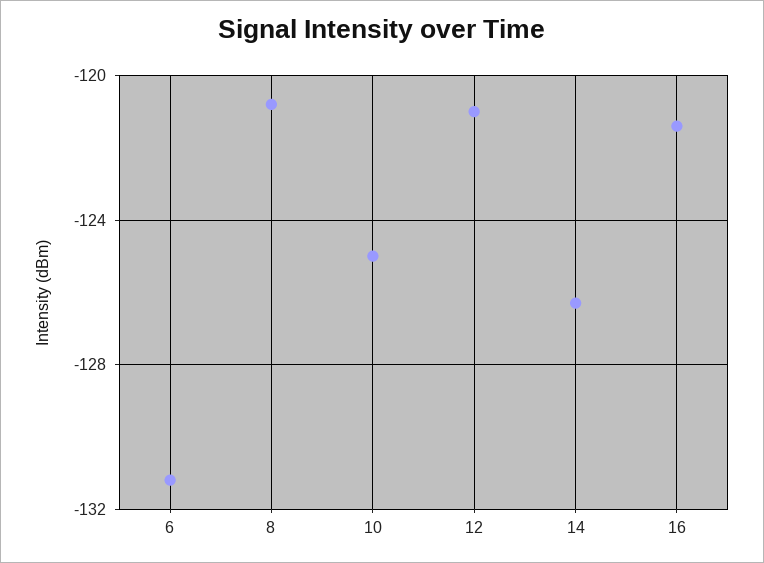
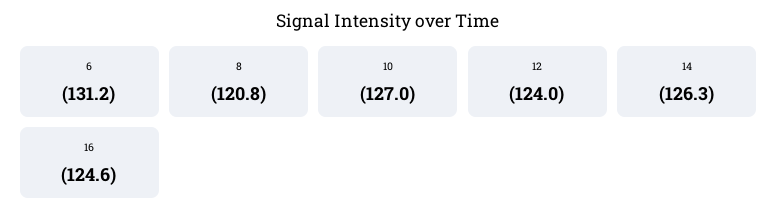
  {
    "6": -131.2,
    "8": -120.8,
-   "10": -125,
+   "10": -127,
-   "12": -121,
+   "12": -124,
    "14": -126.3,
-   "16": -121.5
+   "16": -124.6
  }

